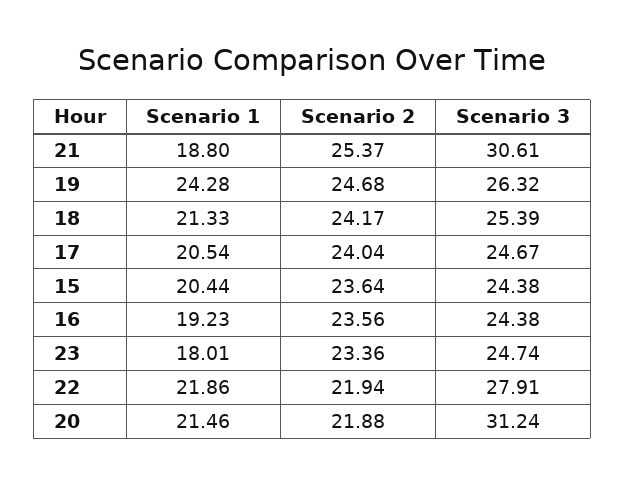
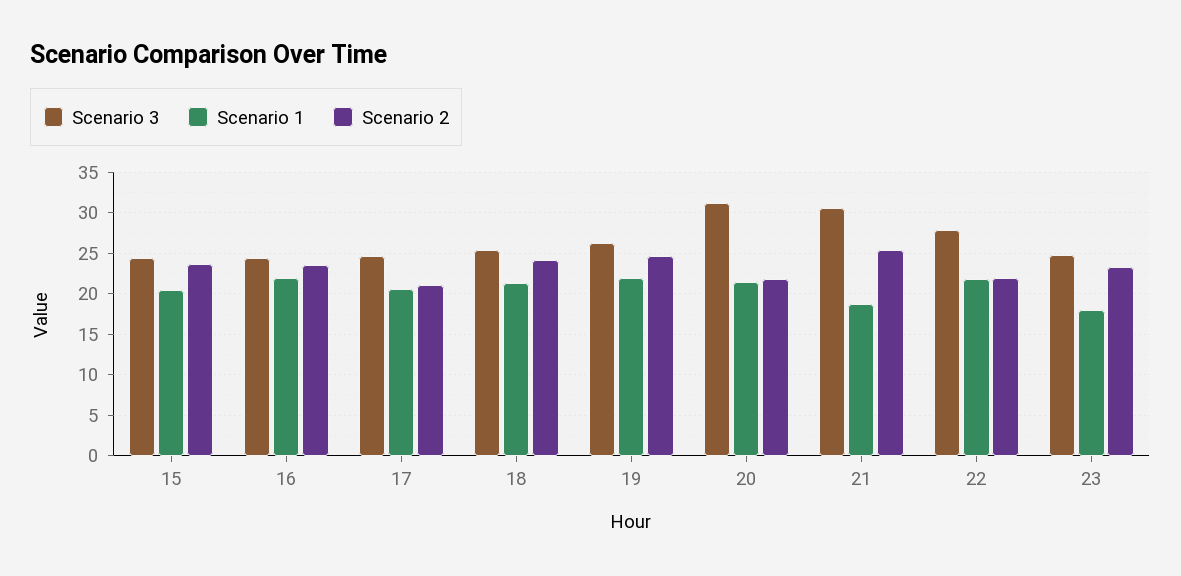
  {
    "Scenario 1": {
      "21": 18.8,
-     "19": 24.28,
+     "19": 22,
      "18": 21.33,
      "17": 20.54,
      "15": 20.44,
-     "16": 19.23,
+     "16": 22,
      "23": 18.01,
      "22": 21.86,
      "20": 21.46
    },
    "Scenario 2": {
      "21": 25.37,
      "19": 24.68,
      "18": 24.17,
-     "17": 24.04,
+     "17": 21,
      "15": 23.64,
      "16": 23.56,
      "23": 23.36,
      "22": 21.94,
      "20": 21.88
    },
    "Scenario 3": {
      "21": 30.61,
      "19": 26.32,
      "18": 25.39,
      "17": 24.67,
      "15": 24.38,
      "16": 24.38,
      "23": 24.74,
      "22": 27.91,
      "20": 31.24
    }
  }

